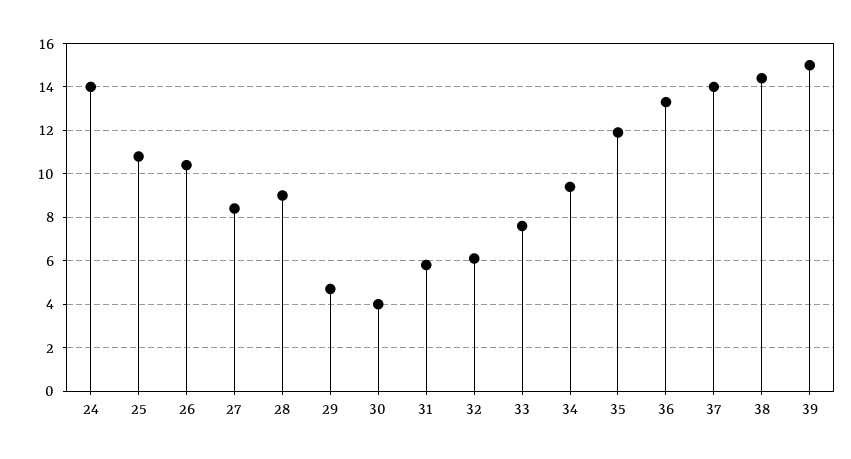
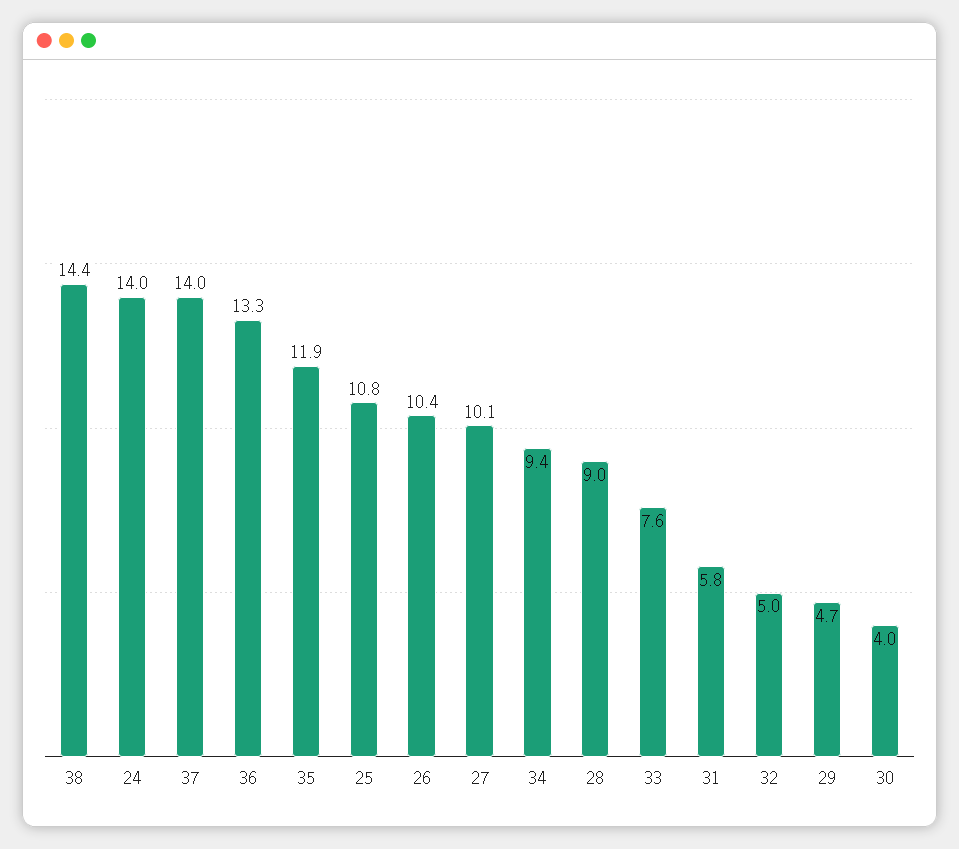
  {
    "24": 14,
    "25": 10.8,
    "26": 10.4,
-   "27": 8.5,
+   "27": 10.1,
    "28": 9,
    "29": 4.7,
    "30": 4,
    "31": 5.8,
-   "32": 6,
+   "32": 5,
    "33": 7.6,
    "34": 9.4,
    "35": 11.9,
    "36": 13.3,
    "37": 14,
-   "38": 14.4,
+   "38": 14.4
-   "39": 15
  }

